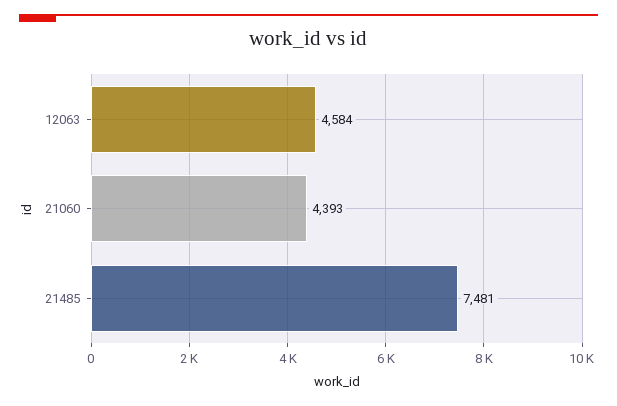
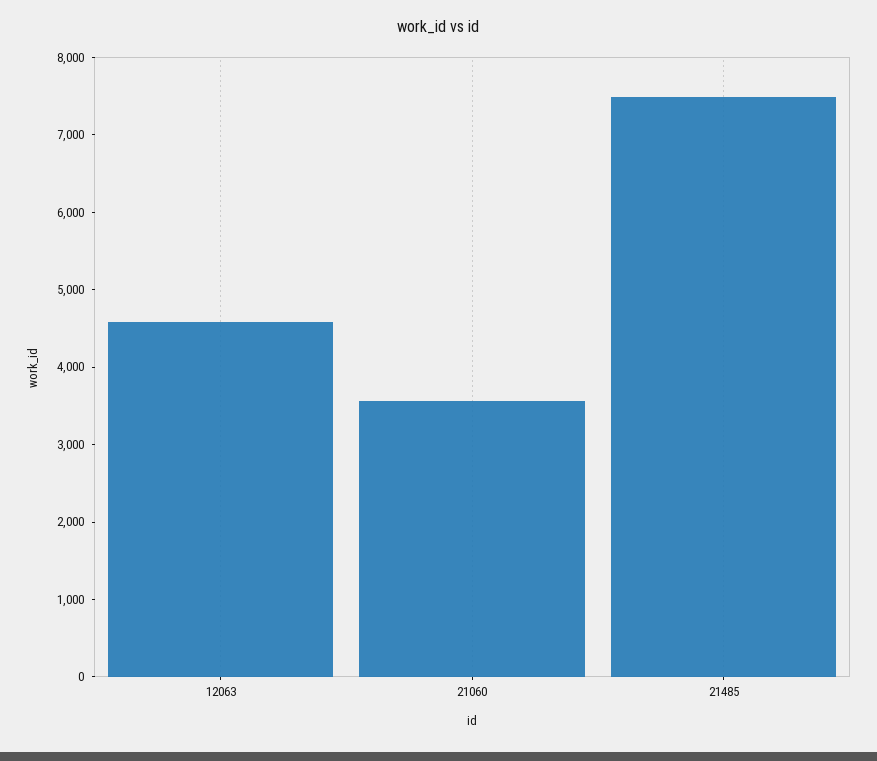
  {
    "12063": 4584,
-   "21060": 4393,
+   "21060": 3600,
    "21485": 7481
  }

